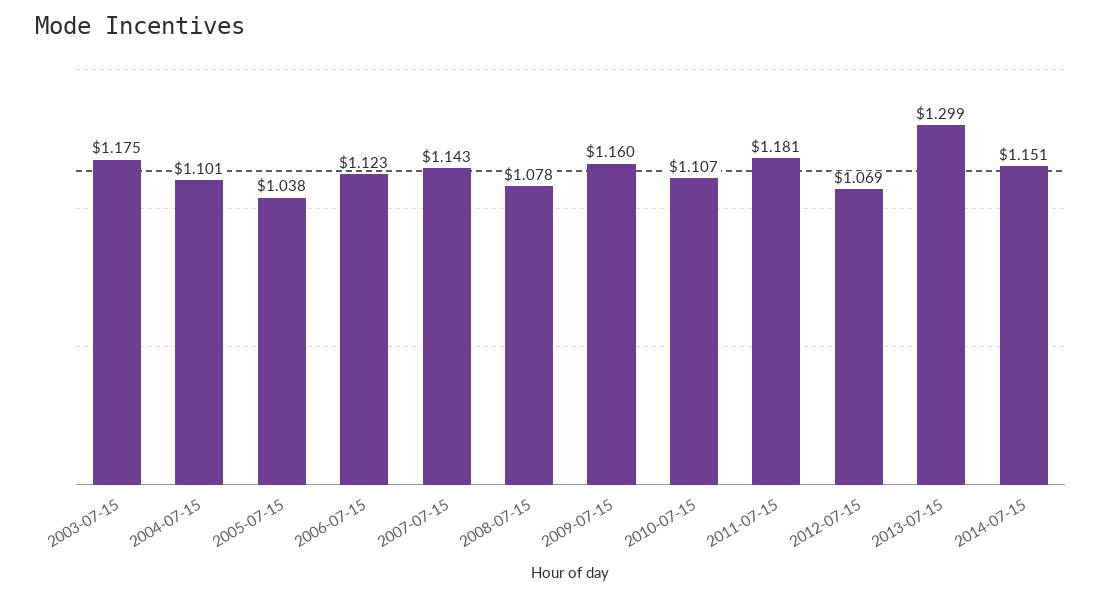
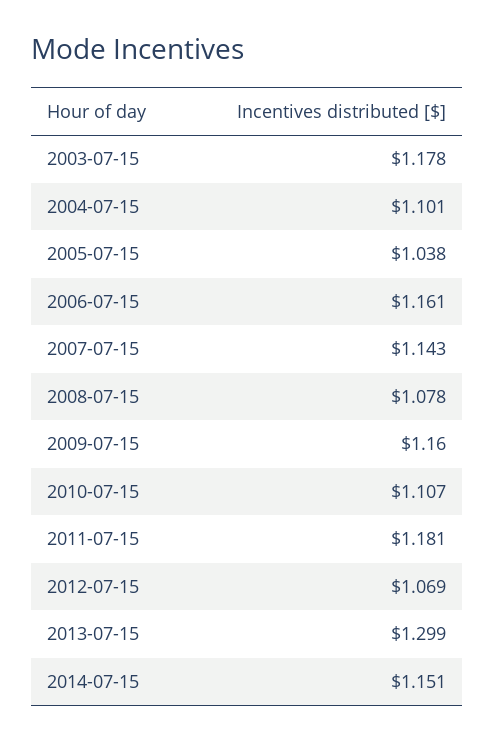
  {
-   "2003-07-15": 1.175,
+   "2003-07-15": 1.178,
    "2004-07-15": 1.101,
    "2005-07-15": 1.038,
-   "2006-07-15": 1.123,
+   "2006-07-15": 1.161,
    "2007-07-15": 1.143,
    "2008-07-15": 1.078,
    "2009-07-15": 1.16,
    "2010-07-15": 1.107,
    "2011-07-15": 1.181,
    "2012-07-15": 1.069,
    "2013-07-15": 1.299,
    "2014-07-15": 1.151
  }

